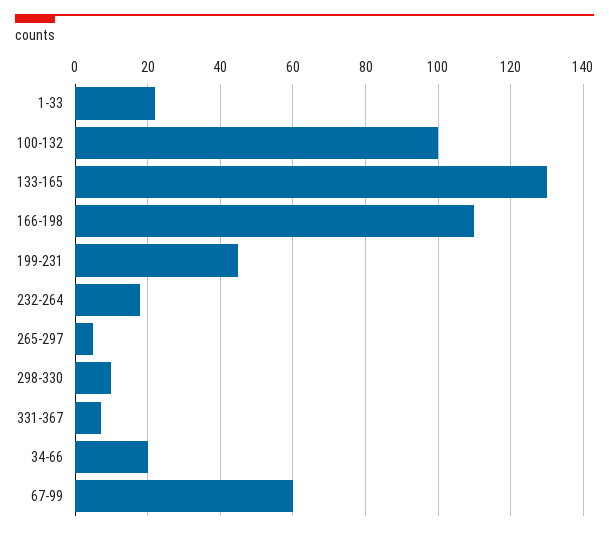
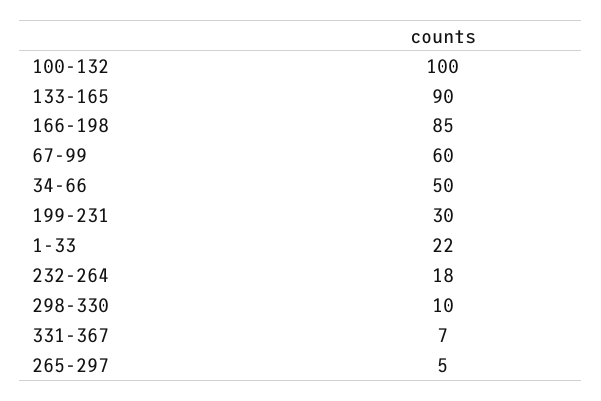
  {
    "1-33": 22,
    "100-132": 100,
-   "133-165": 130,
+   "133-165": 90,
-   "166-198": 110,
+   "166-198": 85,
-   "199-231": 45,
+   "199-231": 30,
    "232-264": 18,
    "265-297": 5,
    "298-330": 10,
    "331-367": 7,
-   "34-66": 20,
+   "34-66": 50,
    "67-99": 60
  }

